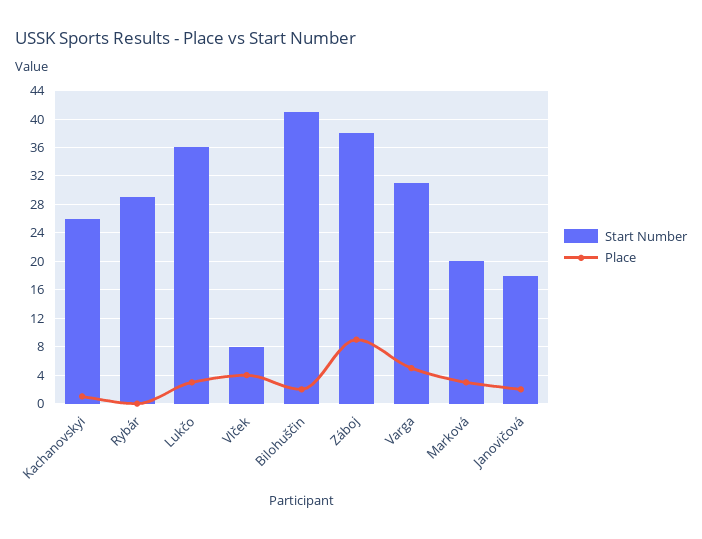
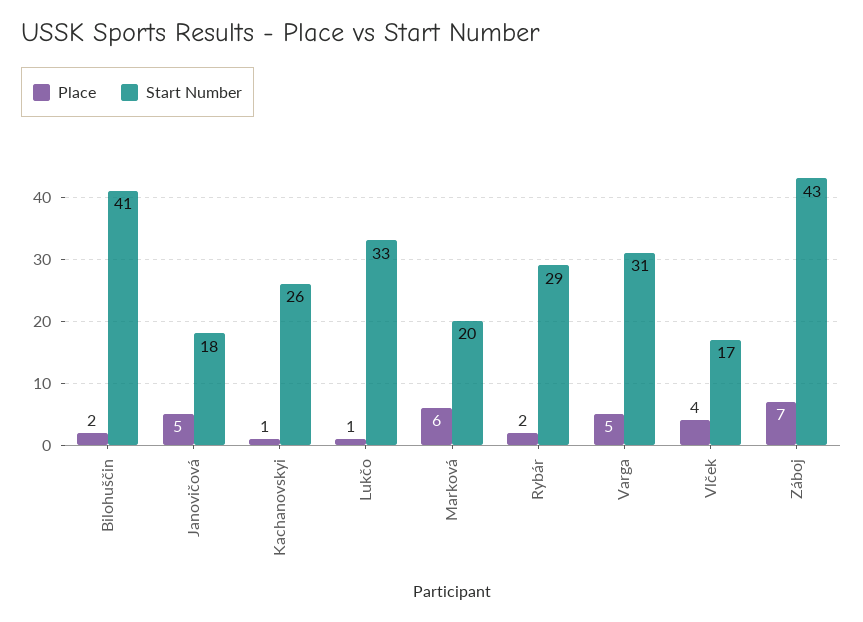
  {
    "Start Number": {
      "Kachanovskyi": 26,
      "Rybár": 29,
-     "Lukčo": 36,
+     "Lukčo": 33,
-     "Vlček": 8,
+     "Vlček": 17,
      "Bilohuščin": 41,
-     "Záboj": 38,
+     "Záboj": 43,
      "Varga": 31,
      "Marková": 20,
      "Janovičová": 18
    },
    "Place": {
      "Kachanovskyi": 1,
-     "Rybár": 0,
+     "Rybár": 2,
-     "Lukčo": 3,
+     "Lukčo": 1,
      "Vlček": 4,
      "Bilohuščin": 2,
-     "Záboj": 9,
+     "Záboj": 7,
      "Varga": 5,
-     "Marková": 3,
+     "Marková": 6,
-     "Janovičová": 2
+     "Janovičová": 5
    }
  }

